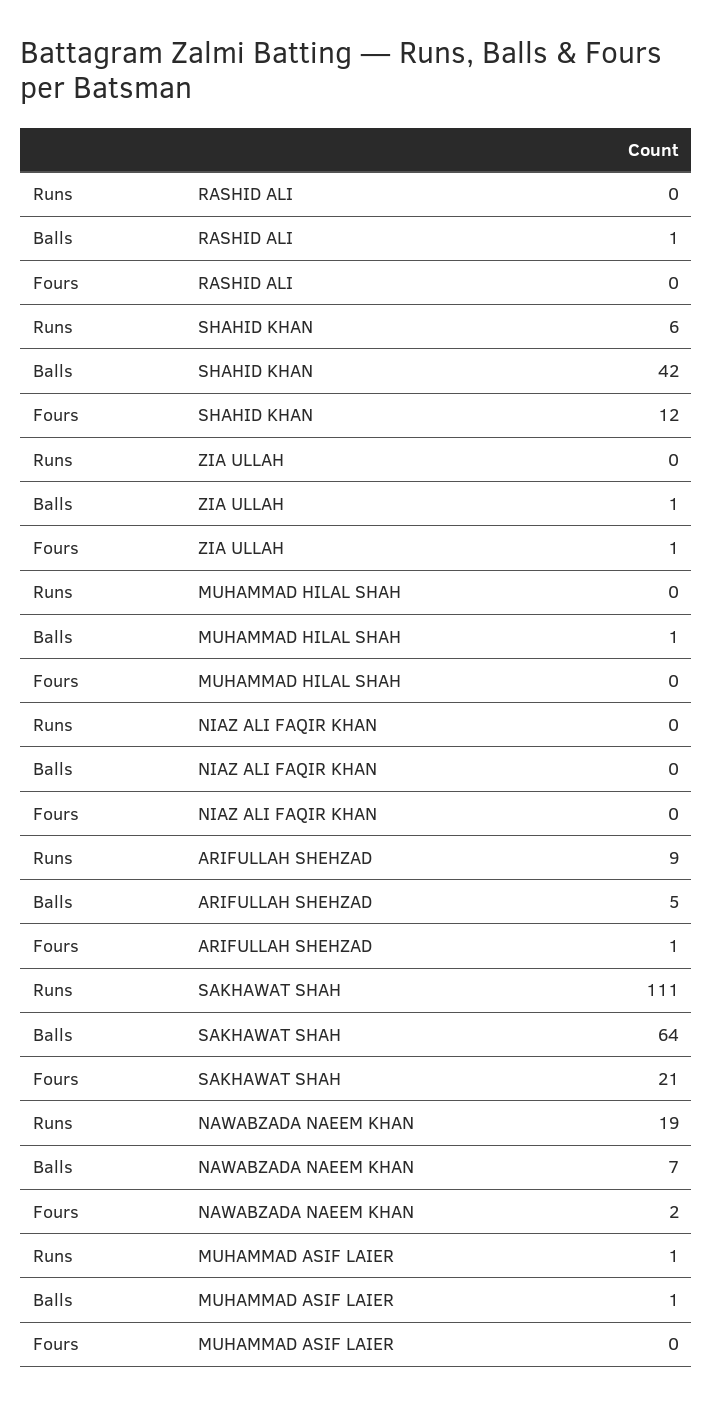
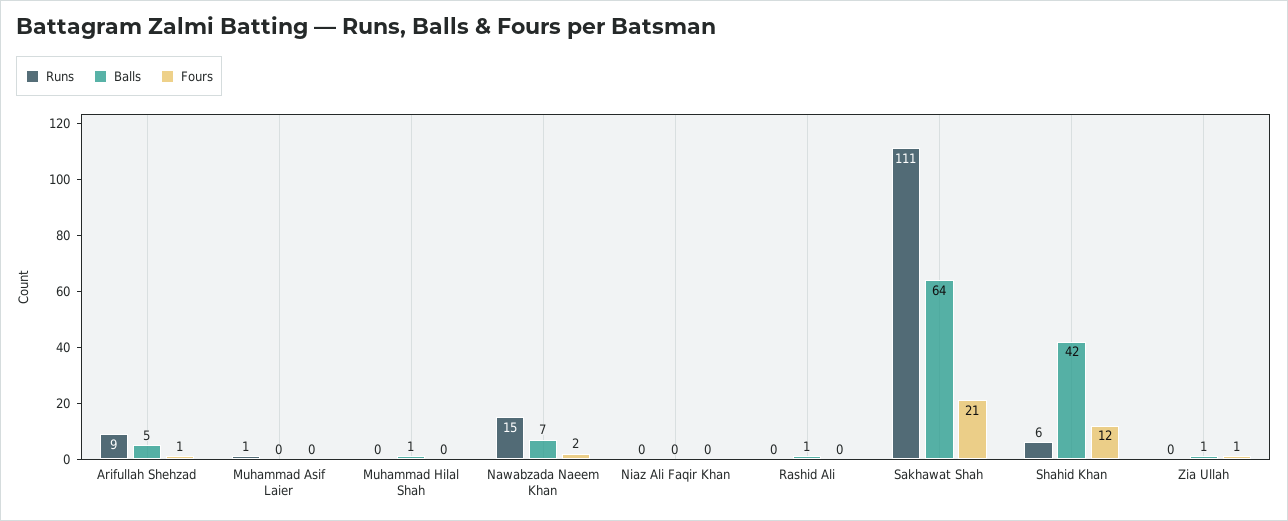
  {
    "Runs": {
      "RASHID ALI": 0,
      "SHAHID KHAN": 6,
      "ZIA ULLAH": 0,
      "MUHAMMAD HILAL SHAH": 0,
      "NIAZ ALI FAQIR KHAN": 0,
      "ARIFULLAH SHEHZAD": 9,
      "SAKHAWAT SHAH": 111,
-     "NAWABZADA NAEEM KHAN": 19,
+     "NAWABZADA NAEEM KHAN": 15,
      "MUHAMMAD ASIF LAIER": 1
    },
    "Balls": {
      "RASHID ALI": 1,
      "SHAHID KHAN": 42,
      "ZIA ULLAH": 1,
      "MUHAMMAD HILAL SHAH": 1,
      "NIAZ ALI FAQIR KHAN": 0,
      "ARIFULLAH SHEHZAD": 5,
      "SAKHAWAT SHAH": 64,
      "NAWABZADA NAEEM KHAN": 7,
-     "MUHAMMAD ASIF LAIER": 1
+     "MUHAMMAD ASIF LAIER": 0
    },
    "Fours": {
      "RASHID ALI": 0,
      "SHAHID KHAN": 12,
      "ZIA ULLAH": 1,
      "MUHAMMAD HILAL SHAH": 0,
      "NIAZ ALI FAQIR KHAN": 0,
      "ARIFULLAH SHEHZAD": 1,
      "SAKHAWAT SHAH": 21,
      "NAWABZADA NAEEM KHAN": 2,
      "MUHAMMAD ASIF LAIER": 0
    }
  }

